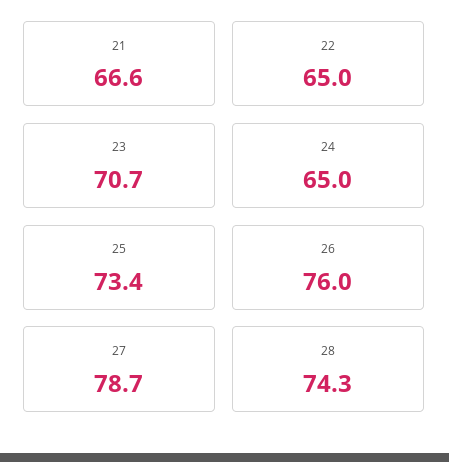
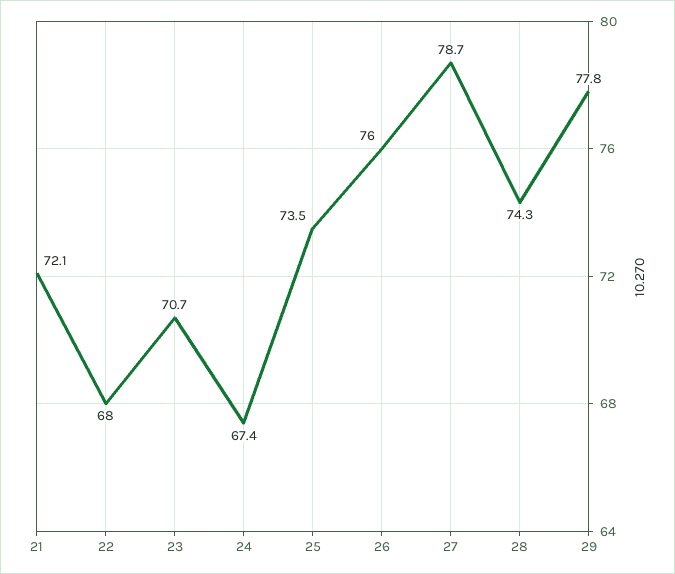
  {
-   "21": 66.6,
+   "21": 72.1,
-   "22": 65,
+   "22": 68,
    "23": 70.7,
-   "24": 65,
+   "24": 67.4,
-   "25": 73.4,
+   "25": 73.5,
    "26": 76,
    "27": 78.7,
-   "28": 74.3
+   "28": 74.3,
+   "29": 77.8
  }

